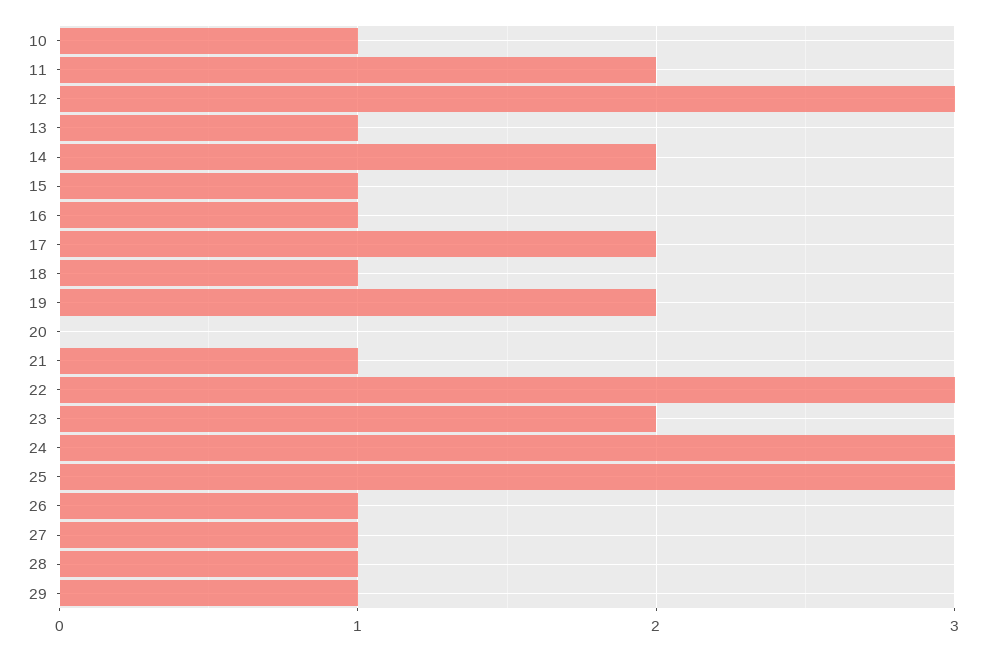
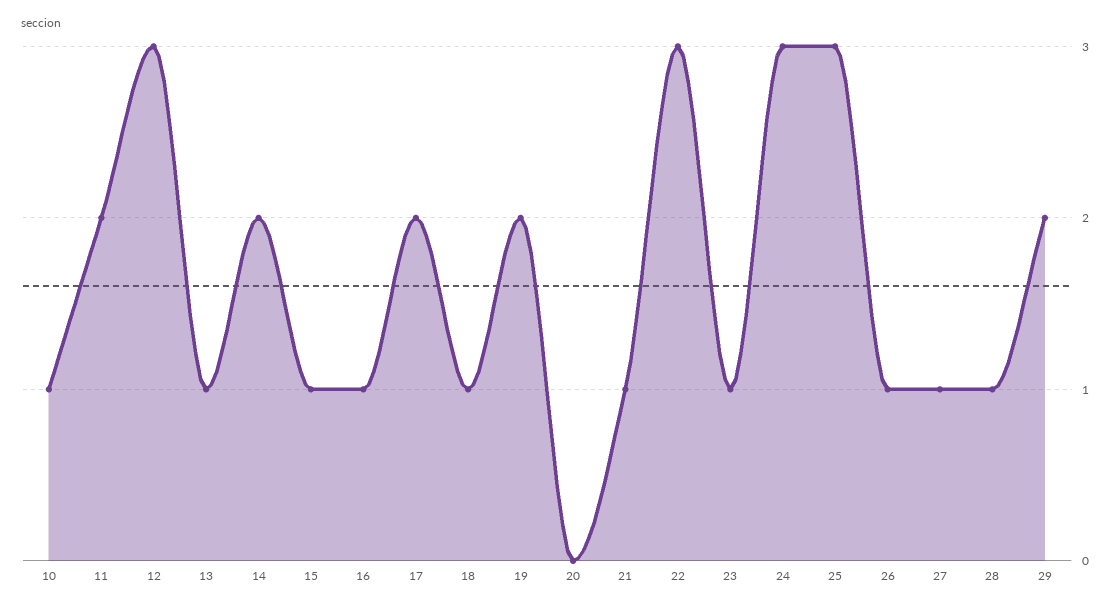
  {
    "10": 1,
    "11": 2,
    "12": 3,
    "13": 1,
    "14": 2,
    "15": 1,
    "16": 1,
    "17": 2,
    "18": 1,
    "19": 2,
    "20": 0,
    "21": 1,
    "22": 3,
-   "23": 2,
+   "23": 1,
    "24": 3,
    "25": 3,
    "26": 1,
    "27": 1,
    "28": 1,
-   "29": 1
+   "29": 2
  }

